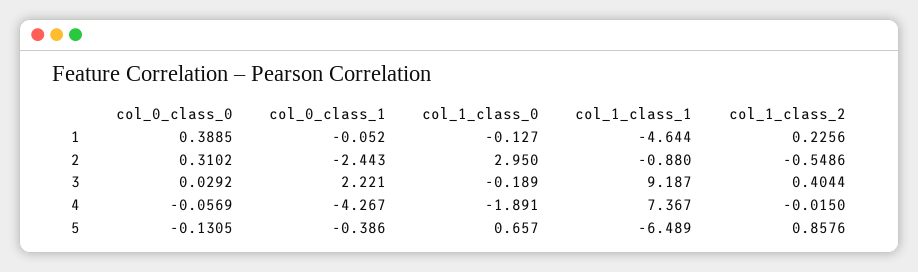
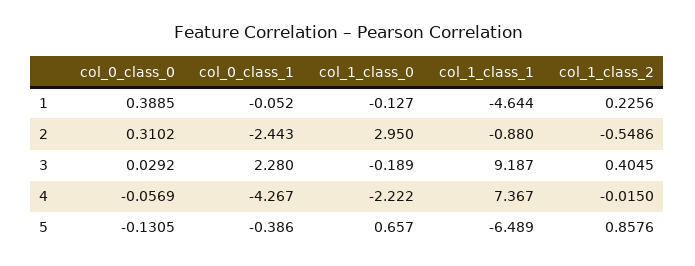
  {
    "col_0_class_0": {
      "1": 0.3885,
      "2": 0.3102,
      "3": 0.0292,
      "4": -0.0569,
      "5": -0.1305
    },
    "col_0_class_1": {
      "1": -0.052,
      "2": -2.443,
-     "3": 2.221,
+     "3": 2.28,
      "4": -4.267,
      "5": -0.386
    },
    "col_1_class_0": {
      "1": -0.127,
      "2": 2.95,
      "3": -0.189,
-     "4": -1.891,
+     "4": -2.222,
      "5": 0.657
    },
    "col_1_class_1": {
      "1": -4.644,
      "2": -0.88,
      "3": 9.187,
      "4": 7.367,
      "5": -6.489
    },
    "col_1_class_2": {
      "1": 0.2256,
      "2": -0.5486,
-     "3": 0.4044,
+     "3": 0.4045,
      "4": -0.015,
      "5": 0.8576
    }
  }

